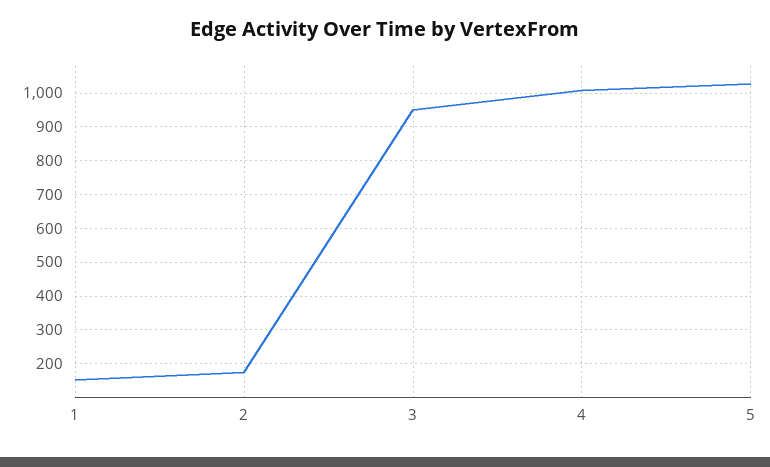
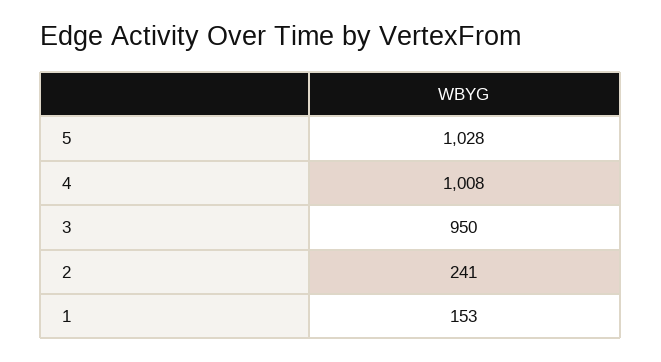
  {
    "1": 153,
-   "2": 180,
+   "2": 241,
    "3": 950,
    "4": 1008,
    "5": 1028
  }

